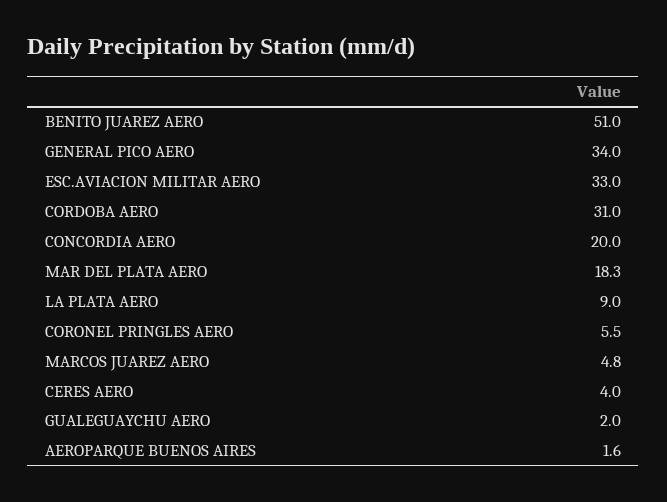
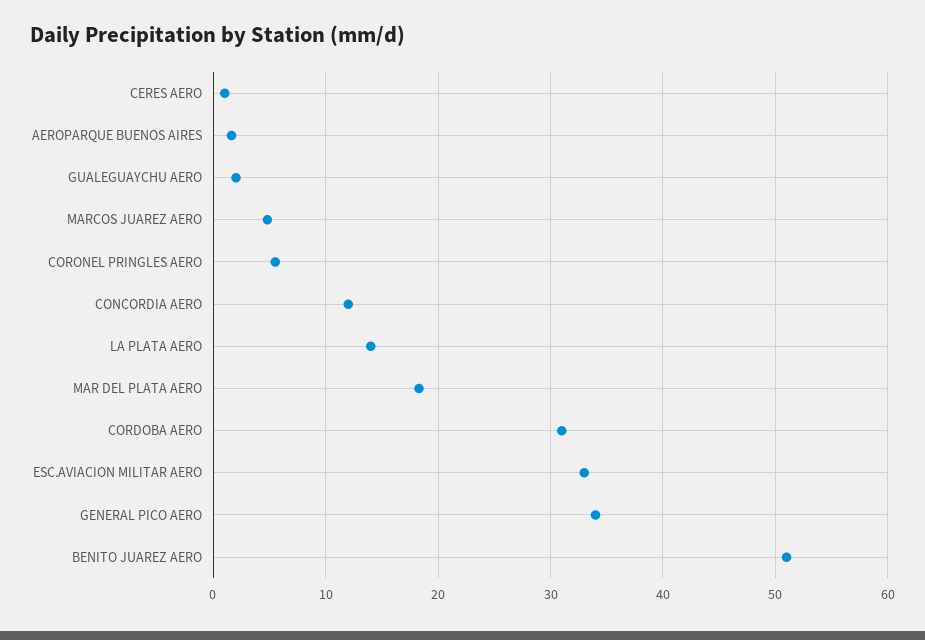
  {
    "BENITO JUAREZ AERO": 51,
    "GENERAL PICO AERO": 34,
    "ESC.AVIACION MILITAR AERO": 33,
    "CORDOBA AERO": 31,
-   "CONCORDIA AERO": 20,
+   "CONCORDIA AERO": 12,
    "MAR DEL PLATA AERO": 18.3,
-   "LA PLATA AERO": 9,
+   "LA PLATA AERO": 14,
    "CORONEL PRINGLES AERO": 5.5,
    "MARCOS JUAREZ AERO": 4.8,
-   "CERES AERO": 4,
+   "CERES AERO": 1,
    "GUALEGUAYCHU AERO": 2,
    "AEROPARQUE BUENOS AIRES": 1.6
  }

